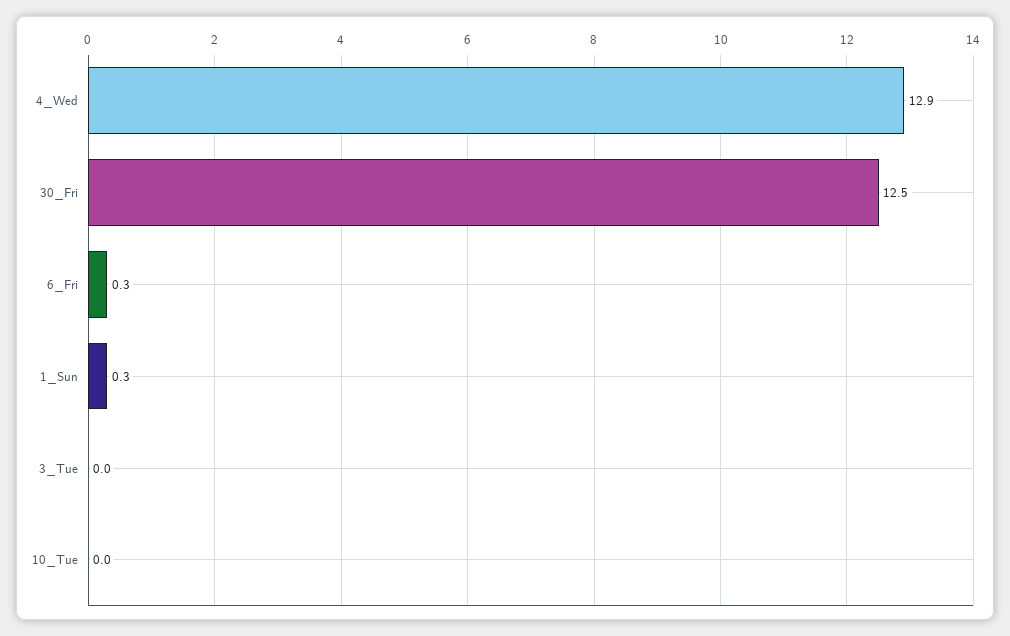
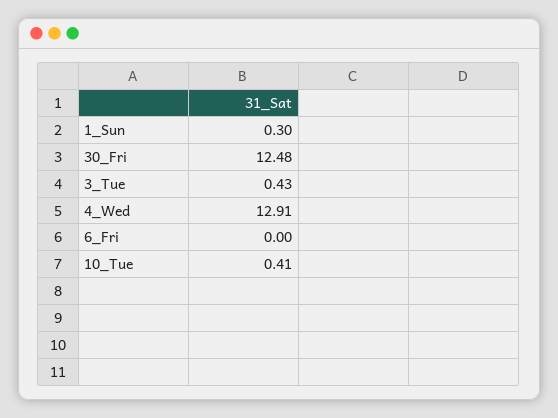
  {
    "4_Wed": 12.91,
    "30_Fri": 12.48,
-   "6_Fri": 0.3,
+   "6_Fri": 0,
    "1_Sun": 0.3,
-   "3_Tue": 0,
+   "3_Tue": 0.43,
-   "10_Tue": 0
+   "10_Tue": 0.41
  }

